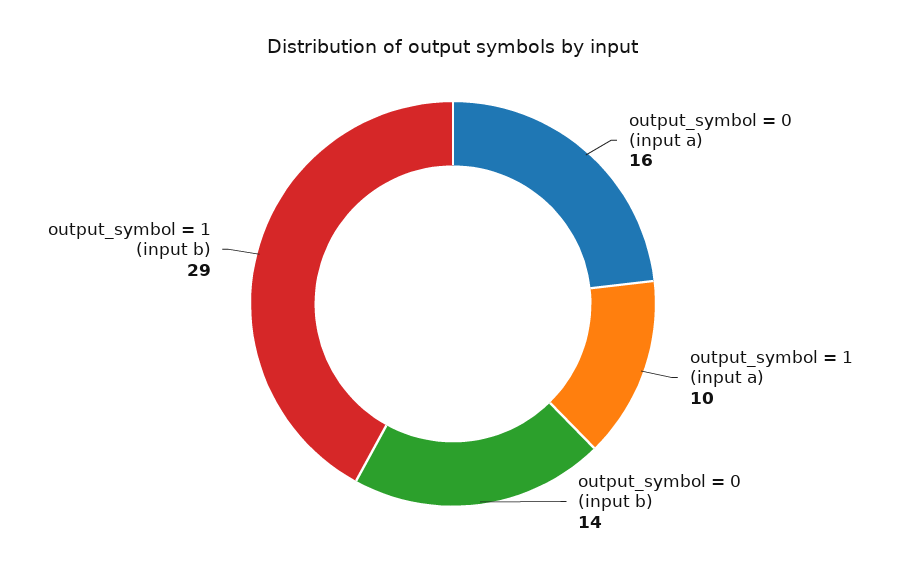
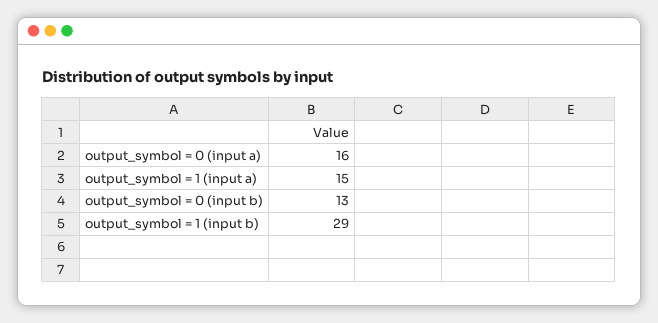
  {
    "output_symbol = 0 (input a)": 16,
-   "output_symbol = 1 (input a)": 10,
+   "output_symbol = 1 (input a)": 15,
-   "output_symbol = 0 (input b)": 14,
+   "output_symbol = 0 (input b)": 13,
    "output_symbol = 1 (input b)": 29
  }

